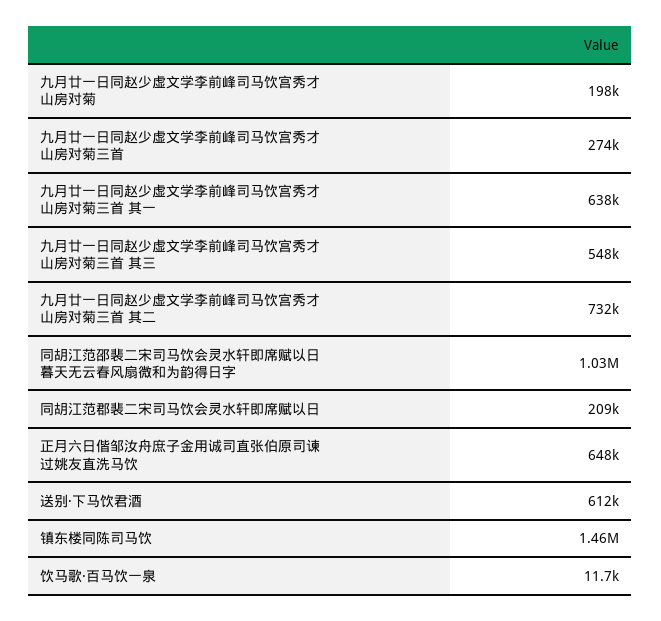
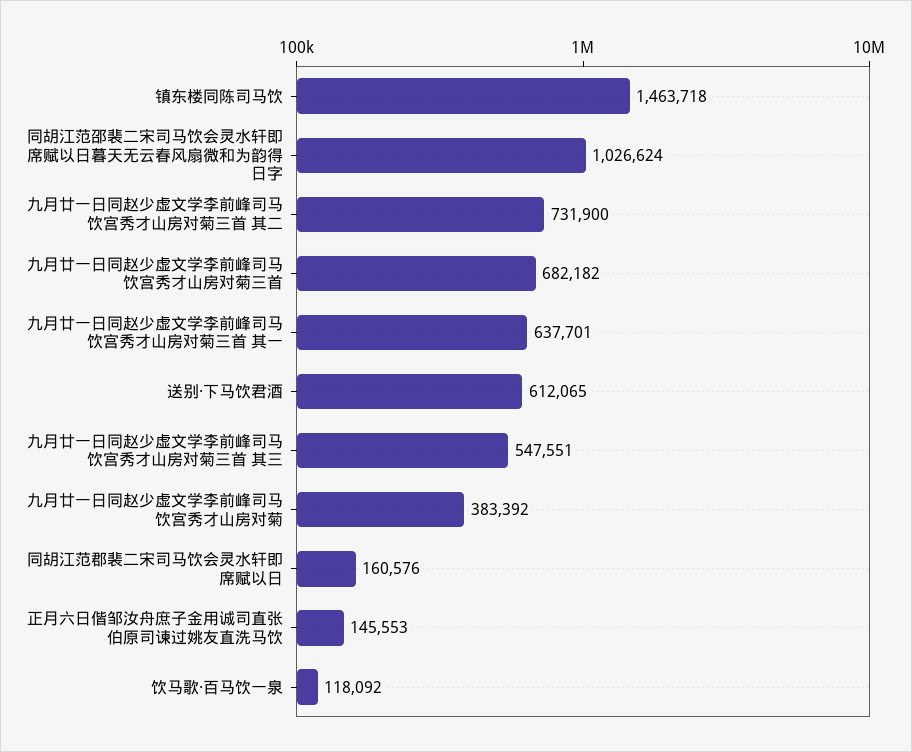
  {
-   "九月廿一日同赵少虚文学李前峰司马饮宫秀才山房对菊": 198000,
+   "九月廿一日同赵少虚文学李前峰司马饮宫秀才山房对菊": 383392,
-   "九月廿一日同赵少虚文学李前峰司马饮宫秀才山房对菊三首": 274000,
+   "九月廿一日同赵少虚文学李前峰司马饮宫秀才山房对菊三首": 682182,
    "九月廿一日同赵少虚文学李前峰司马饮宫秀才山房对菊三首 其一": 637701,
    "九月廿一日同赵少虚文学李前峰司马饮宫秀才山房对菊三首 其三": 547551,
    "九月廿一日同赵少虚文学李前峰司马饮宫秀才山房对菊三首 其二": 731900,
    "同胡江范邵裴二宋司马饮会灵水轩即席赋以日暮天无云春风扇微和为韵得日字": 1026624,
-   "同胡江范郡裴二宋司马饮会灵水轩即席赋以日": 209000,
+   "同胡江范郡裴二宋司马饮会灵水轩即席赋以日": 160576,
-   "正月六日偕邹汝舟庶子金用诚司直张伯原司谏过姚友直洗马饮": 648000,
+   "正月六日偕邹汝舟庶子金用诚司直张伯原司谏过姚友直洗马饮": 145553,
    "送别·下马饮君酒": 612065,
    "镇东楼同陈司马饮": 1463718,
-   "饮马歌·百马饮一泉": 11700
+   "饮马歌·百马饮一泉": 118092
  }

